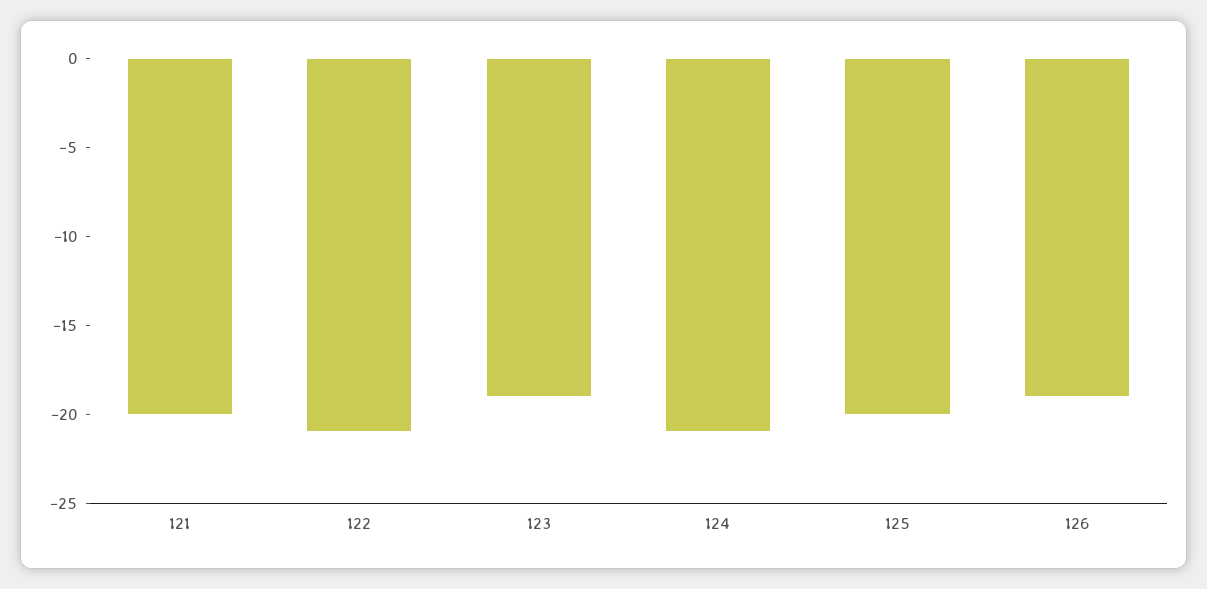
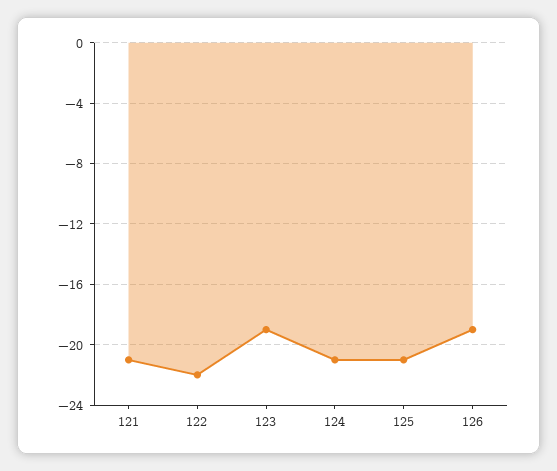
  {
-   "121": -20,
+   "121": -21,
-   "122": -21,
+   "122": -22,
    "123": -19,
    "124": -21,
-   "125": -20,
+   "125": -21,
    "126": -19
  }

